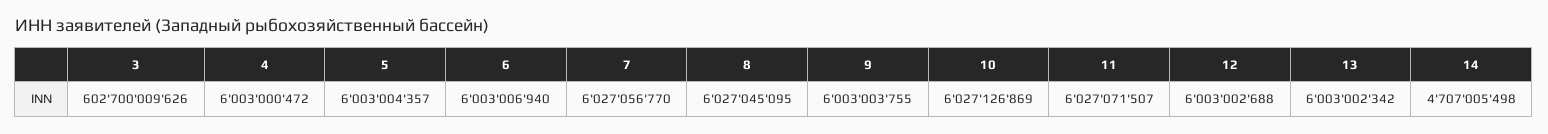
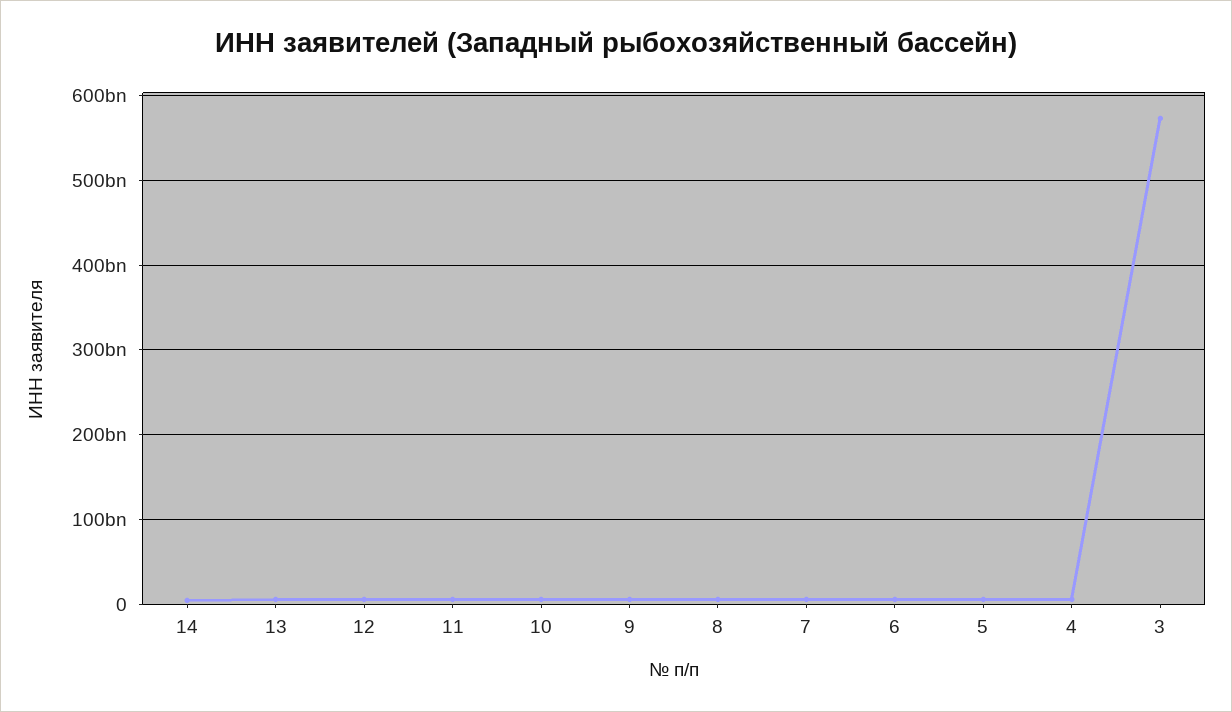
  {
-   "3": 602700009626,
+   "3": 570000000000,
    "4": 6003000472,
    "5": 6003004357,
    "6": 6003006940,
    "7": 6027056770,
    "8": 6027045095,
    "9": 6003003755,
    "10": 6027126869,
    "11": 6027071507,
    "12": 6003002688,
    "13": 6003002342,
    "14": 4707005498
  }

